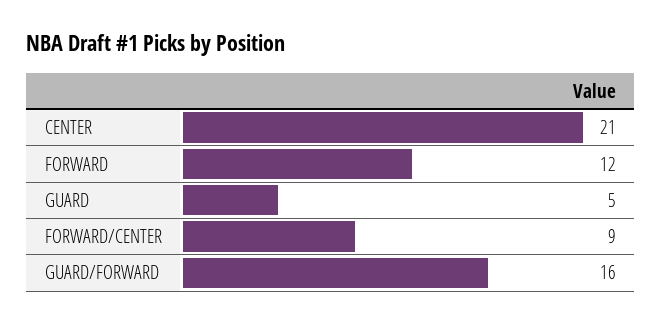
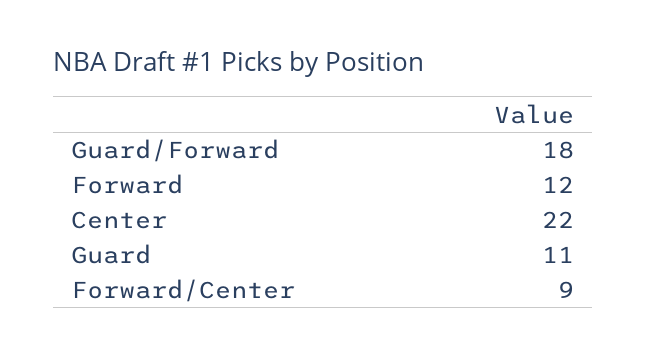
  {
-   "CENTER": 21,
+   "CENTER": 22,
    "FORWARD": 12,
-   "GUARD": 5,
+   "GUARD": 11,
    "FORWARD/CENTER": 9,
-   "GUARD/FORWARD": 16
+   "GUARD/FORWARD": 18
  }

